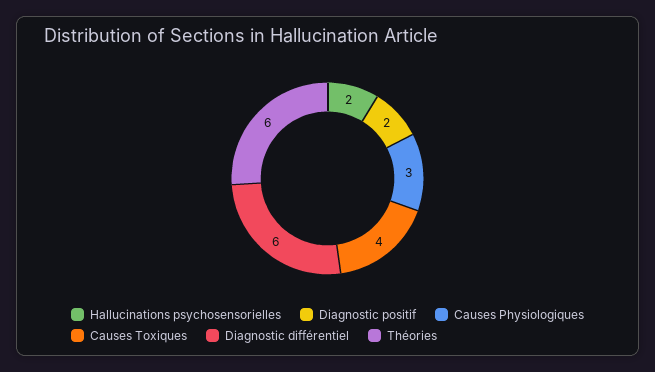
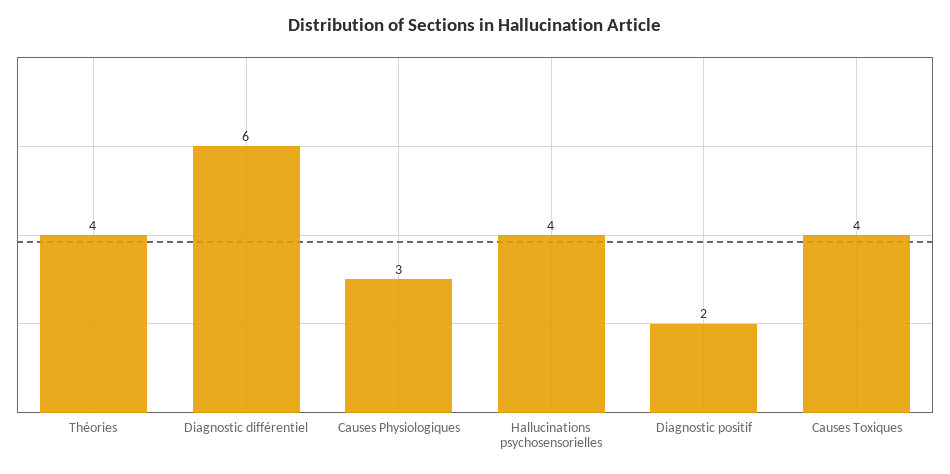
  {
-   "Hallucinations psychosensorielles": 2,
+   "Hallucinations psychosensorielles": 4,
    "Diagnostic positif": 2,
    "Causes Physiologiques": 3,
    "Causes Toxiques": 4,
    "Diagnostic différentiel": 6,
-   "Théories": 6
+   "Théories": 4
  }

